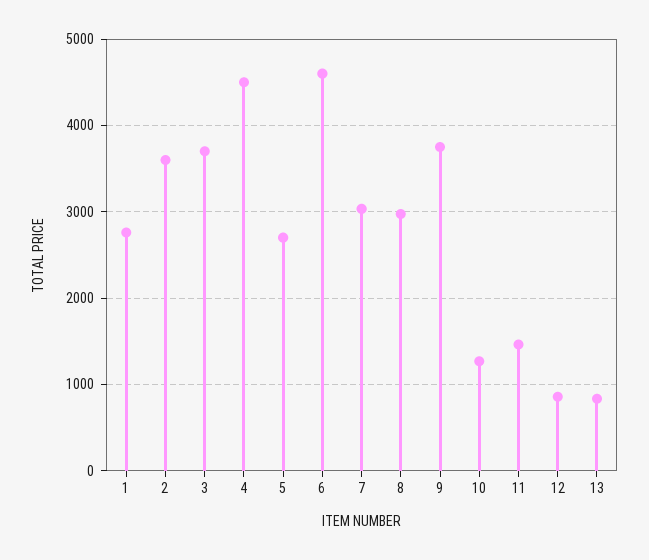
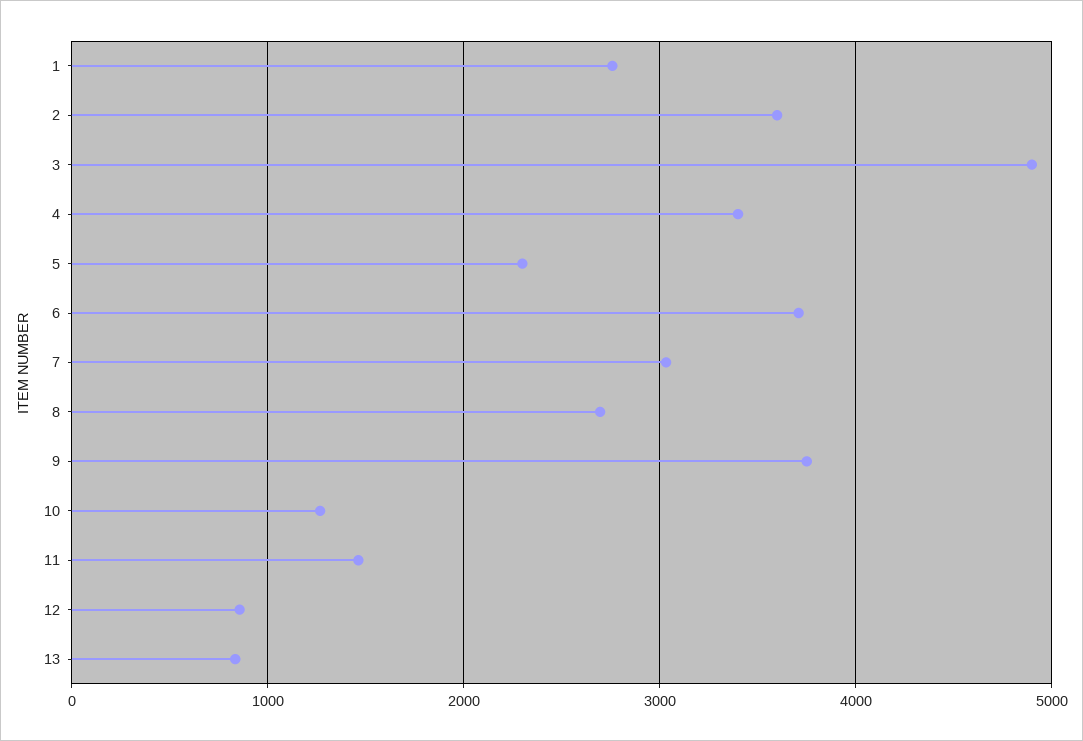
  {
    "1": 2800,
    "2": 3600,
-   "3": 3700,
+   "3": 4900,
-   "4": 4500,
+   "4": 3400,
-   "5": 2700,
+   "5": 2300,
-   "6": 4600,
+   "6": 3700,
    "7": 3000,
-   "8": 3000,
+   "8": 2700,
    "9": 3800,
    "10": 1300,
    "11": 1500,
    "12": 900,
    "13": 800
  }

